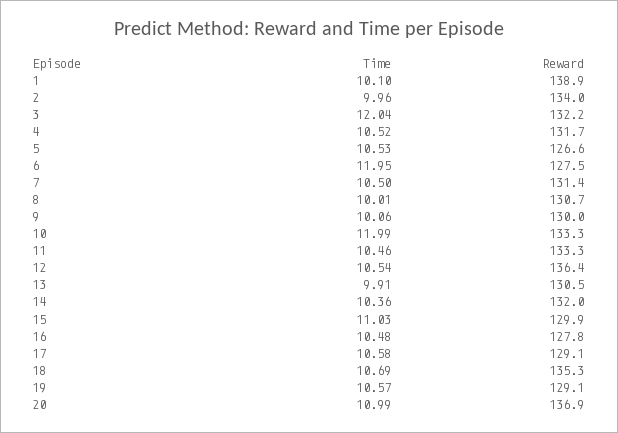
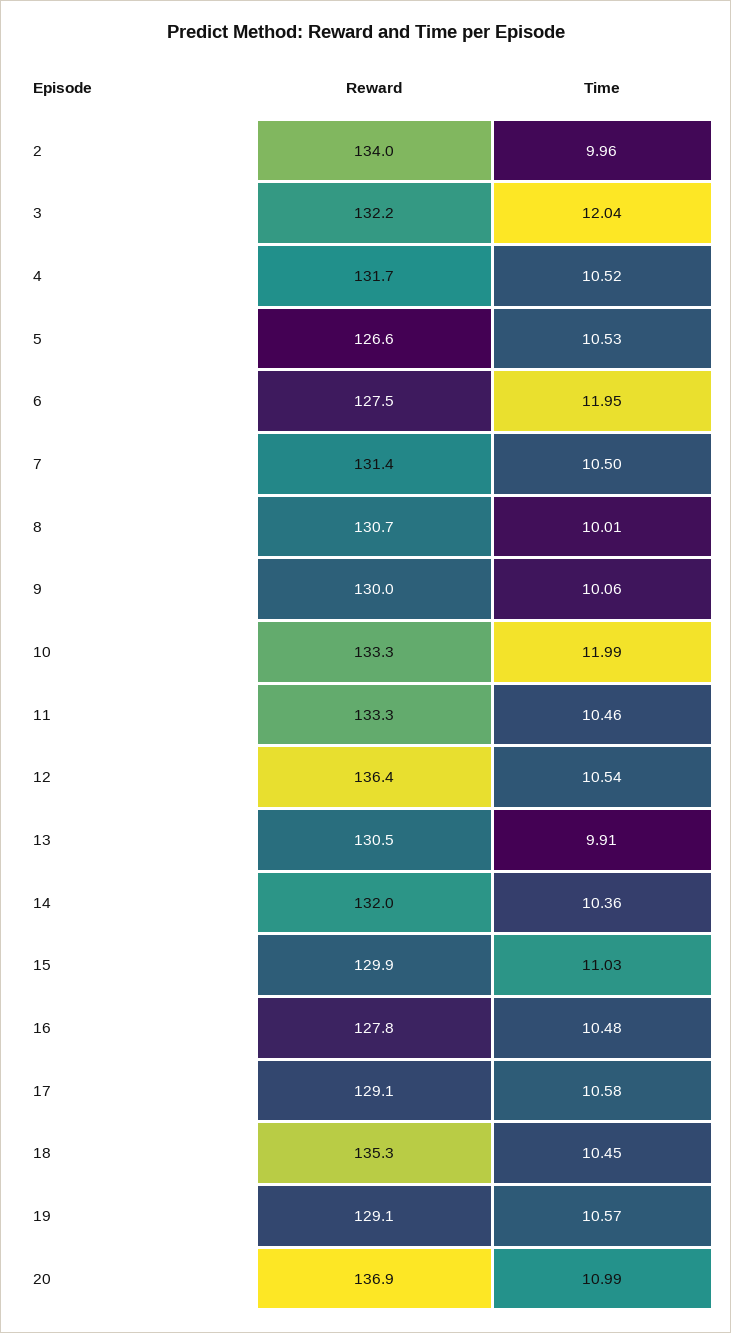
  {
    "Time": {
-     "1": 10.1,
      "2": 9.96,
      "3": 12.04,
      "4": 10.52,
      "5": 10.53,
      "6": 11.95,
      "7": 10.5,
      "8": 10.01,
      "9": 10.06,
      "10": 11.99,
      "11": 10.46,
      "12": 10.54,
      "13": 9.91,
      "14": 10.36,
      "15": 11.03,
      "16": 10.48,
      "17": 10.58,
-     "18": 10.69,
+     "18": 10.45,
      "19": 10.57,
      "20": 10.99
    },
    "Reward": {
-     "1": 138.9,
      "2": 134,
      "3": 132.2,
      "4": 131.7,
      "5": 126.6,
      "6": 127.5,
      "7": 131.4,
      "8": 130.7,
      "9": 130,
      "10": 133.3,
      "11": 133.3,
      "12": 136.4,
      "13": 130.5,
      "14": 132,
      "15": 129.9,
      "16": 127.8,
      "17": 129.1,
      "18": 135.3,
      "19": 129.1,
      "20": 136.9
    }
  }

